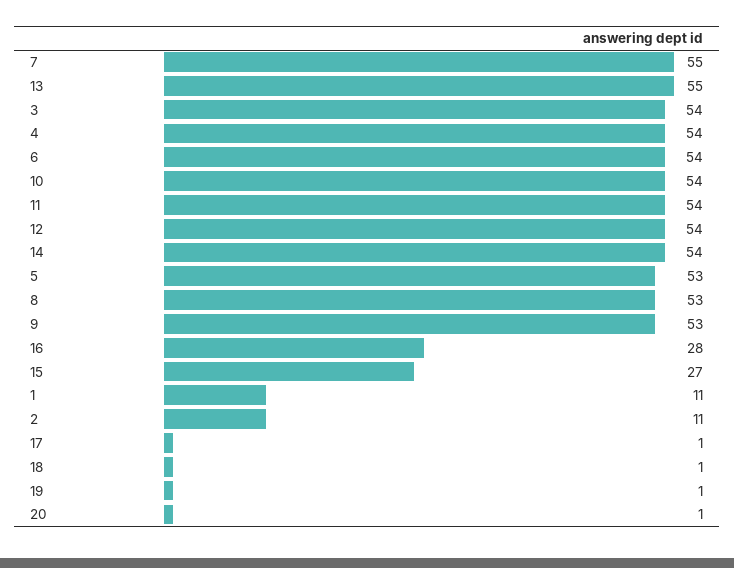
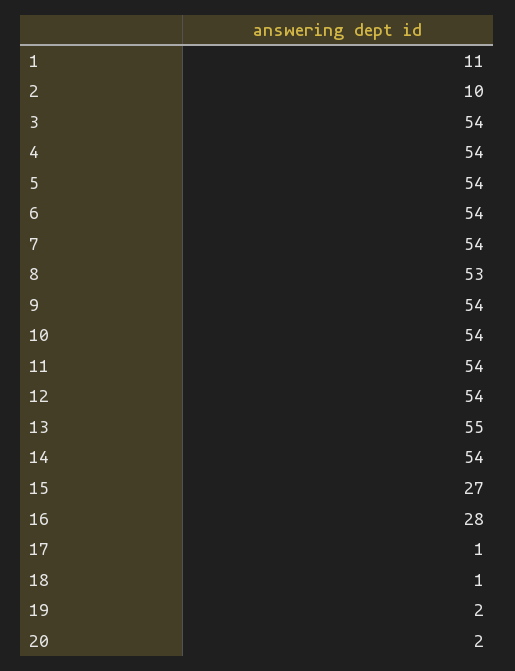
  {
-   "7": 55,
+   "7": 54,
    "13": 55,
    "3": 54,
    "4": 54,
    "6": 54,
    "10": 54,
    "11": 54,
    "12": 54,
    "14": 54,
-   "5": 53,
+   "5": 54,
    "8": 53,
-   "9": 53,
+   "9": 54,
    "16": 28,
    "15": 27,
    "1": 11,
-   "2": 11,
+   "2": 10,
    "17": 1,
    "18": 1,
-   "19": 1,
+   "19": 2,
-   "20": 1
+   "20": 2
  }

